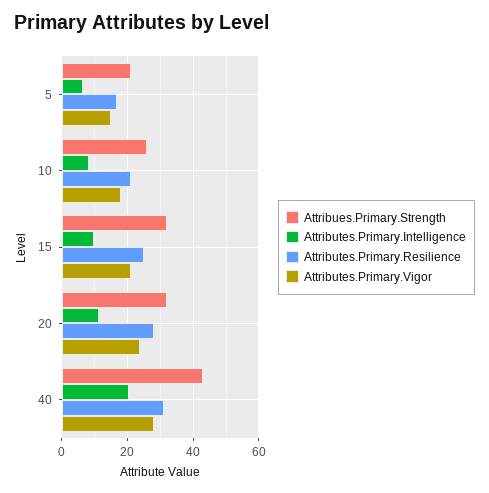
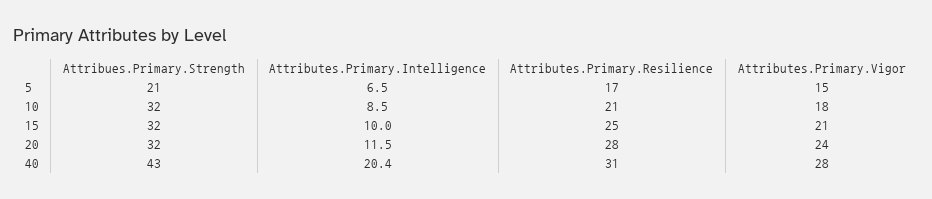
  {
    "Attribues.Primary.Strength": {
      "5": 21,
-     "10": 26,
+     "10": 32,
      "15": 32,
      "20": 32,
      "40": 43
    },
    "Attributes.Primary.Intelligence": {
      "5": 6.5,
      "10": 8.5,
      "15": 10,
      "20": 11.5,
      "40": 20.4
    },
    "Attributes.Primary.Resilience": {
      "5": 17,
      "10": 21,
      "15": 25,
      "20": 28,
      "40": 31
    },
    "Attributes.Primary.Vigor": {
      "5": 15,
      "10": 18,
      "15": 21,
      "20": 24,
      "40": 28
    }
  }

